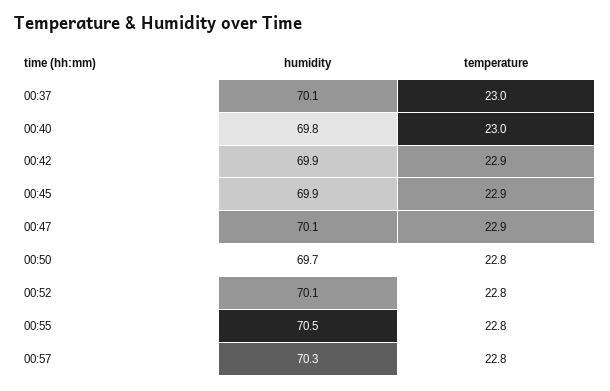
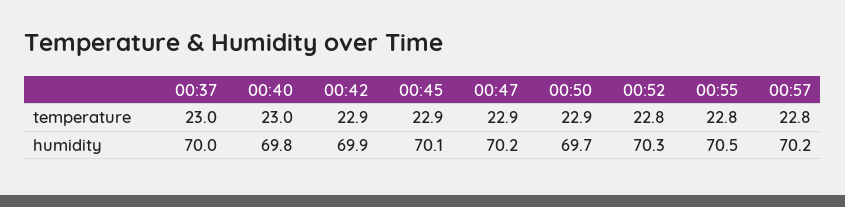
  {
    "humidity": {
-     "00:37": 70.1,
+     "00:37": 70,
      "00:40": 69.8,
      "00:42": 69.9,
-     "00:45": 69.9,
+     "00:45": 70.1,
-     "00:47": 70.1,
+     "00:47": 70.2,
      "00:50": 69.7,
-     "00:52": 70.1,
+     "00:52": 70.3,
      "00:55": 70.5,
-     "00:57": 70.3
+     "00:57": 70.2
    },
    "temperature": {
      "00:37": 23,
      "00:40": 23,
      "00:42": 22.9,
      "00:45": 22.9,
      "00:47": 22.9,
-     "00:50": 22.8,
+     "00:50": 22.9,
      "00:52": 22.8,
      "00:55": 22.8,
      "00:57": 22.8
    }
  }

